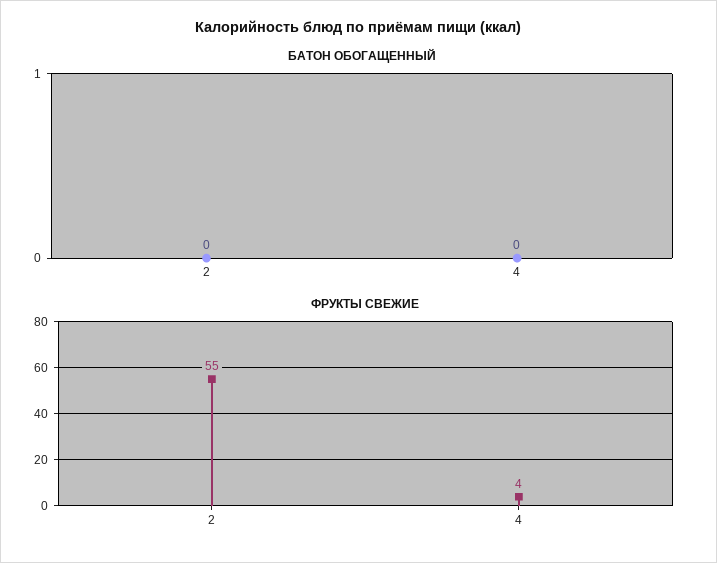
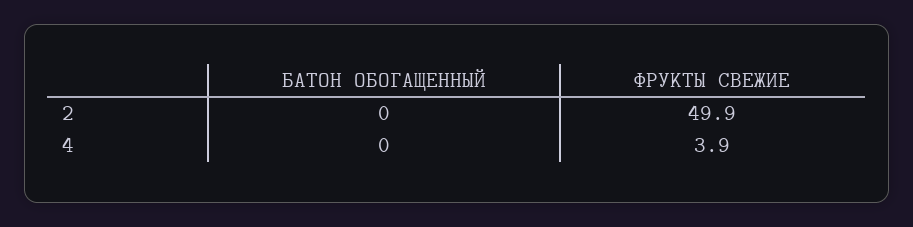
  {
    "БАТОН ОБОГАЩЕННЫЙ": {
      "2": 0,
      "4": 0
    },
    "ФРУКТЫ СВЕЖИЕ": {
-     "2": 55,
+     "2": 49.9,
      "4": 3.9
    }
  }

